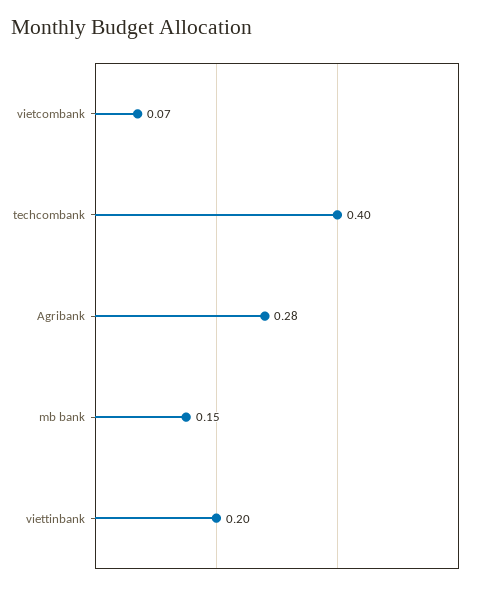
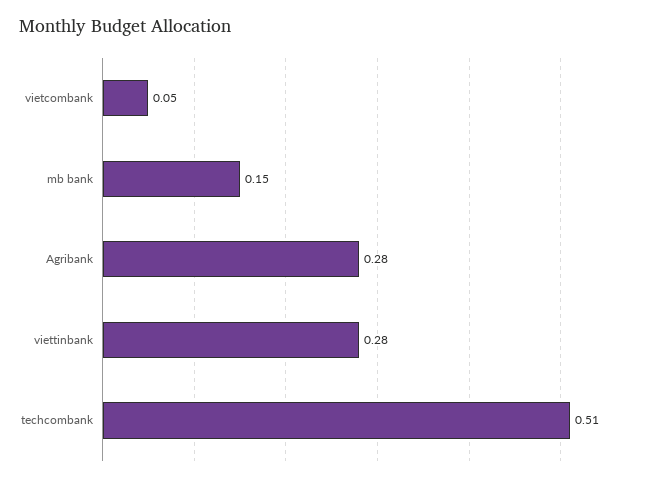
  {
-   "vietcombank": 0.07,
+   "vietcombank": 0.05,
-   "techcombank": 0.4,
+   "techcombank": 0.51,
    "Agribank": 0.28,
    "mb bank": 0.15,
-   "viettinbank": 0.2
+   "viettinbank": 0.28
  }

